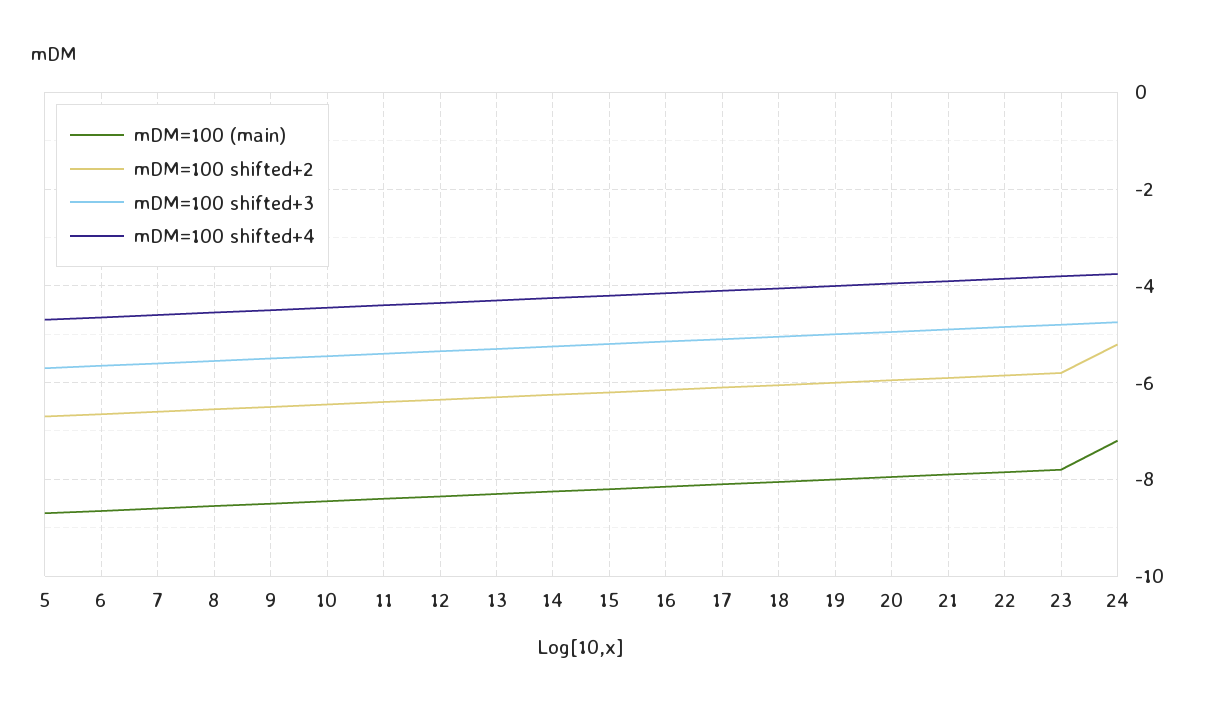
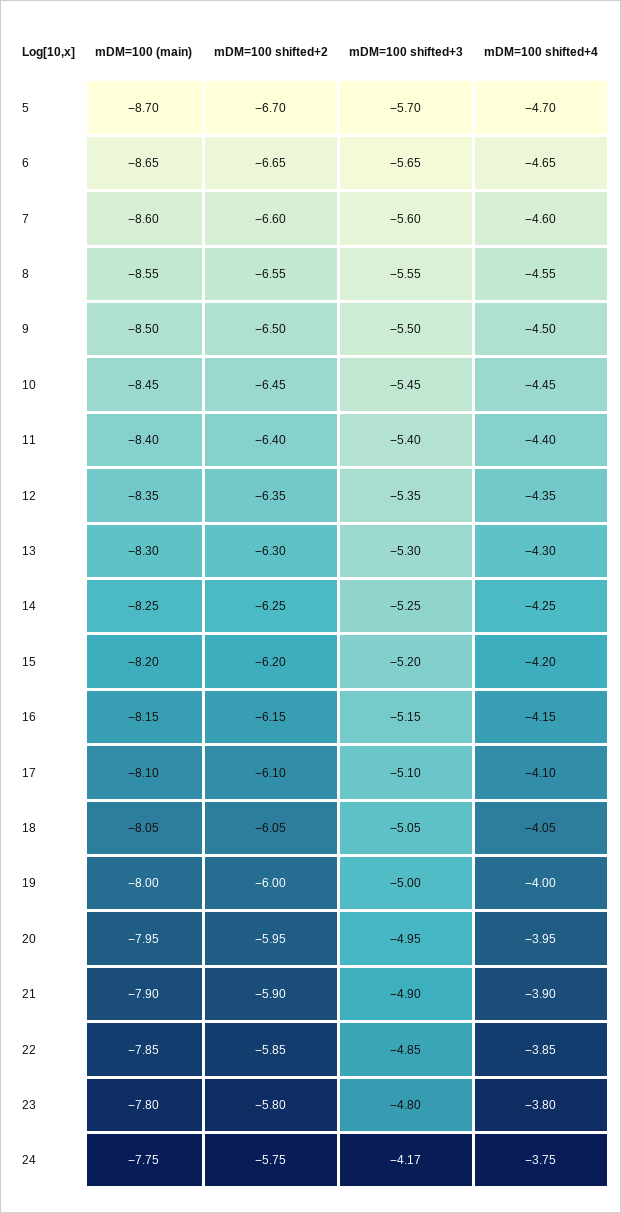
  {
    "mDM=100 (main)": {
      "5": -8.7,
      "6": -8.65,
      "7": -8.6,
      "8": -8.55,
      "9": -8.5,
      "10": -8.45,
      "11": -8.4,
      "12": -8.35,
      "13": -8.3,
      "14": -8.25,
      "15": -8.2,
      "16": -8.15,
      "17": -8.1,
      "18": -8.05,
      "19": -8,
      "20": -7.95,
      "21": -7.9,
      "22": -7.85,
      "23": -7.8,
-     "24": -7.2
+     "24": -7.75
    },
    "mDM=100 shifted+2": {
      "5": -6.7,
      "6": -6.65,
      "7": -6.6,
      "8": -6.55,
      "9": -6.5,
      "10": -6.45,
      "11": -6.4,
      "12": -6.35,
      "13": -6.3,
      "14": -6.25,
      "15": -6.2,
      "16": -6.15,
      "17": -6.1,
      "18": -6.05,
      "19": -6,
      "20": -5.95,
      "21": -5.9,
      "22": -5.85,
      "23": -5.8,
-     "24": -5.2
+     "24": -5.75
    },
    "mDM=100 shifted+3": {
      "5": -5.7,
      "6": -5.65,
      "7": -5.6,
      "8": -5.55,
      "9": -5.5,
      "10": -5.45,
      "11": -5.4,
      "12": -5.35,
      "13": -5.3,
      "14": -5.25,
      "15": -5.2,
      "16": -5.15,
      "17": -5.1,
      "18": -5.05,
      "19": -5,
      "20": -4.95,
      "21": -4.9,
      "22": -4.85,
      "23": -4.8,
-     "24": -4.8
+     "24": -4.17
    },
    "mDM=100 shifted+4": {
      "5": -4.7,
      "6": -4.65,
      "7": -4.6,
      "8": -4.55,
      "9": -4.5,
      "10": -4.45,
      "11": -4.4,
      "12": -4.35,
      "13": -4.3,
      "14": -4.25,
      "15": -4.2,
      "16": -4.15,
      "17": -4.1,
      "18": -4.05,
      "19": -4,
      "20": -3.95,
      "21": -3.9,
      "22": -3.85,
      "23": -3.8,
      "24": -3.75
    }
  }

